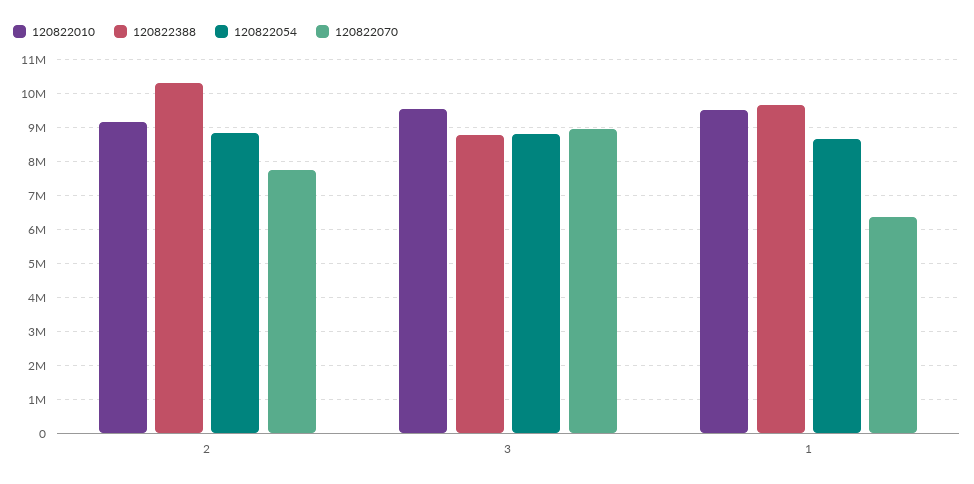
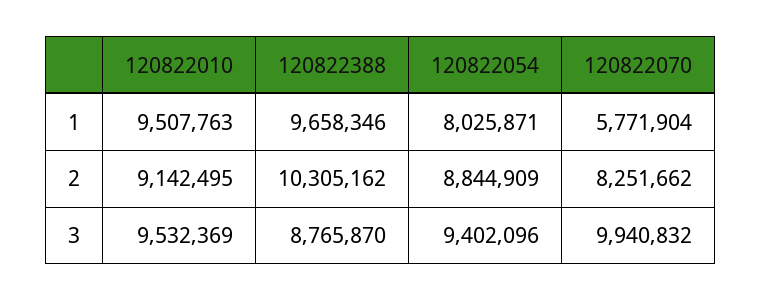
  {
    "120822010": {
      "2": 9142495,
      "3": 9532369,
      "1": 9507763
    },
    "120822388": {
      "2": 10305162,
      "3": 8765870,
      "1": 9658346
    },
    "120822054": {
      "2": 8844909,
-     "3": 8800000,
+     "3": 9402096,
-     "1": 8600000
+     "1": 8025871
    },
    "120822070": {
-     "2": 7800000,
+     "2": 8251662,
-     "3": 9000000,
+     "3": 9940832,
-     "1": 6400000
+     "1": 5771904
    }
  }

